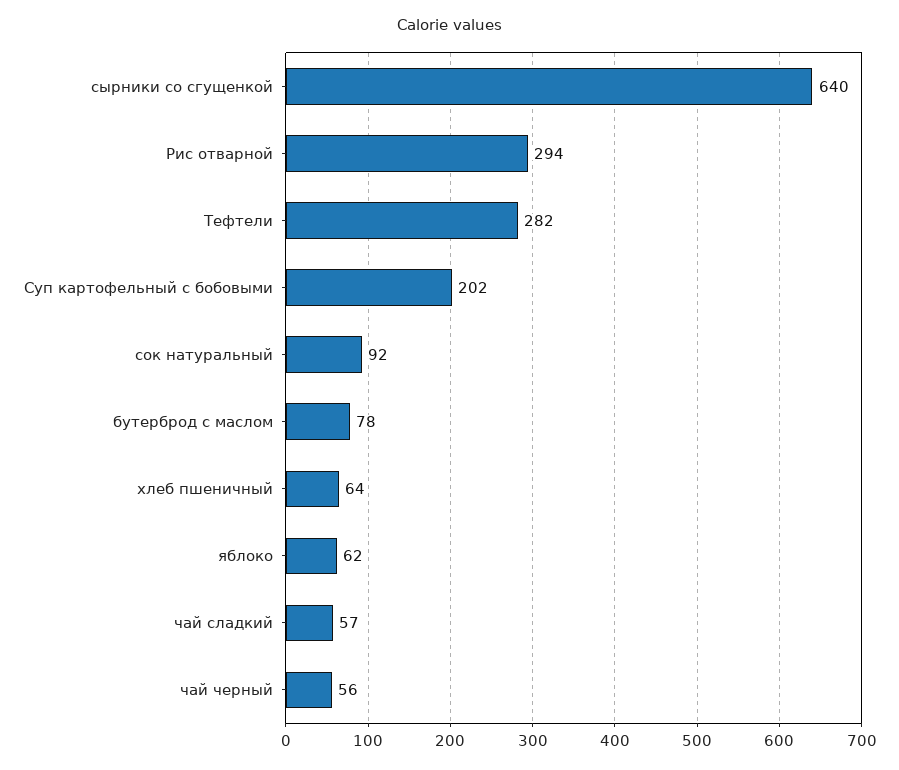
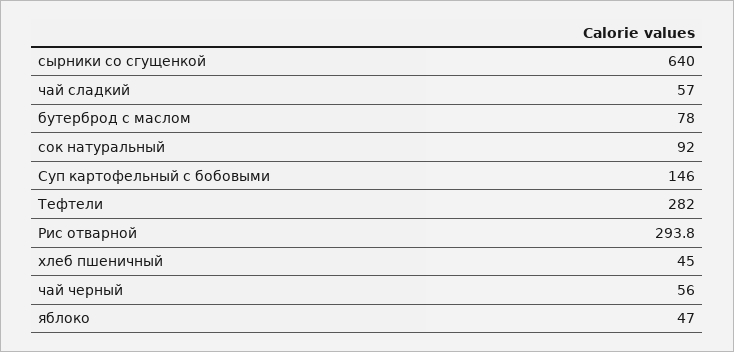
  {
    "сырники со сгущенкой": 640,
    "Рис отварной": 293.8,
    "Тефтели": 282,
-   "Суп картофельный с бобовыми": 202,
+   "Суп картофельный с бобовыми": 146,
    "сок натуральный": 92,
    "бутерброд с маслом": 78,
-   "хлеб пшеничный": 64,
+   "хлеб пшеничный": 45,
-   "яблоко": 62,
+   "яблоко": 47,
    "чай сладкий": 57,
    "чай черный": 56
  }

